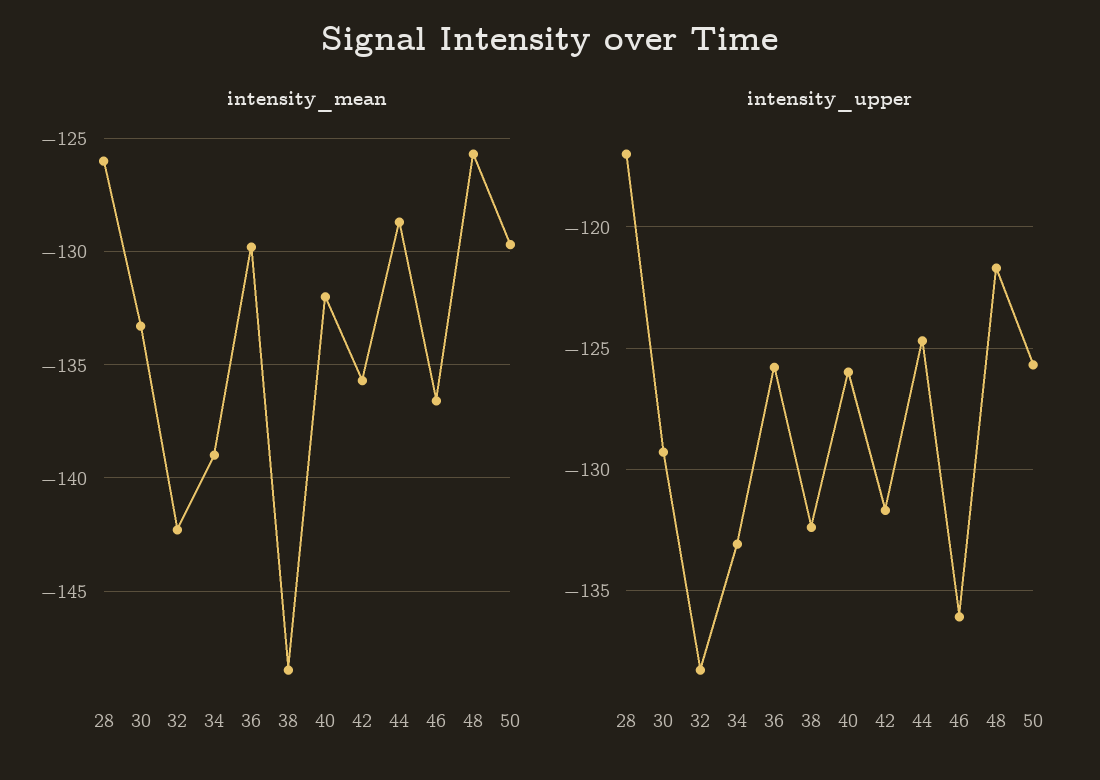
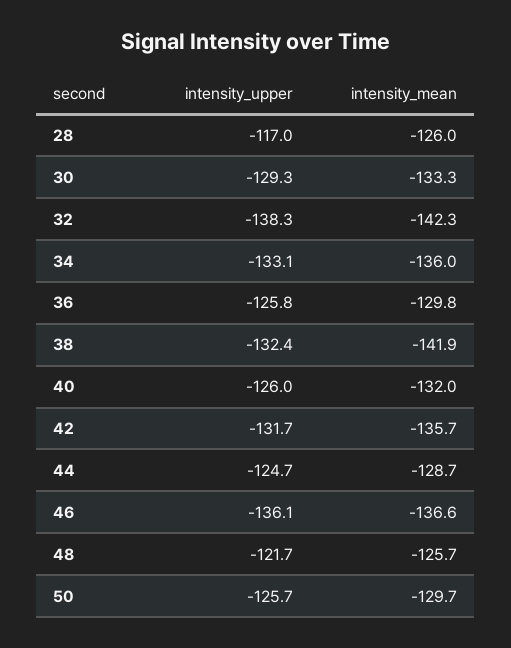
  {
    "intensity_mean": {
      "28": -126,
      "30": -133.3,
      "32": -142.3,
-     "34": -139,
+     "34": -136,
      "36": -129.8,
-     "38": -148.5,
+     "38": -141.9,
      "40": -132,
      "42": -135.7,
      "44": -128.7,
      "46": -136.6,
      "48": -125.7,
      "50": -129.7
    },
    "intensity_upper": {
      "28": -117,
      "30": -129.3,
      "32": -138.3,
      "34": -133.1,
      "36": -125.8,
      "38": -132.4,
      "40": -126,
      "42": -131.7,
      "44": -124.7,
      "46": -136.1,
      "48": -121.7,
      "50": -125.7
    }
  }

